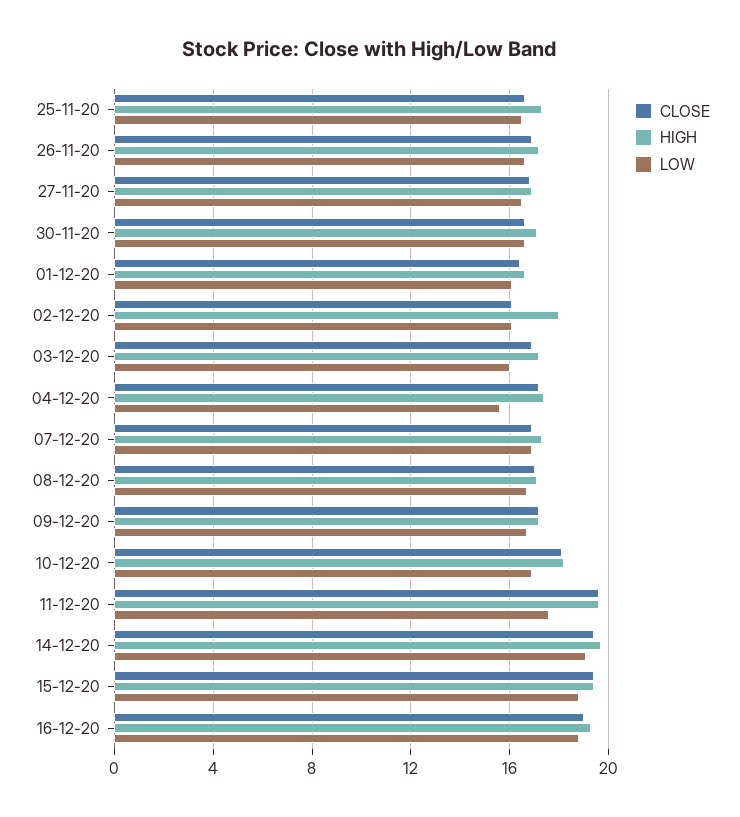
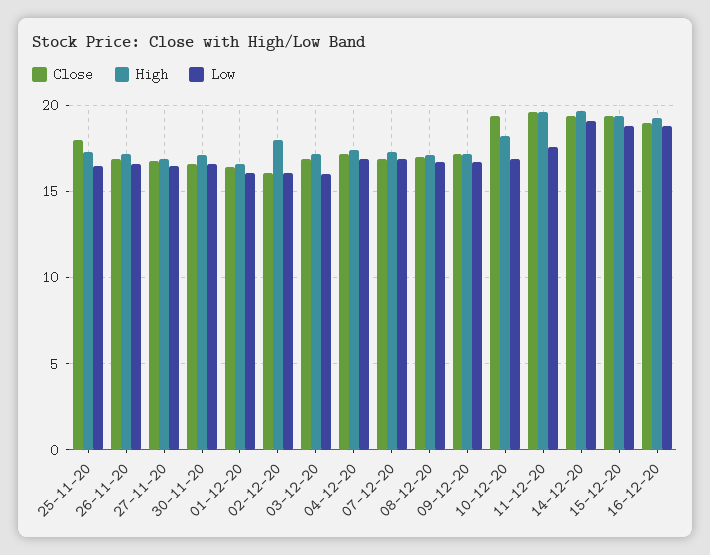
  {
    "CLOSE": {
-     "25-11-20": 16.5,
+     "25-11-20": 18,
      "26-11-20": 17,
      "27-11-20": 17,
      "30-11-20": 16.5,
      "01-12-20": 16.5,
      "02-12-20": 16,
      "03-12-20": 17,
      "04-12-20": 17,
      "07-12-20": 17,
      "08-12-20": 17,
      "09-12-20": 17,
-     "10-12-20": 18,
+     "10-12-20": 19.5,
      "11-12-20": 19.5,
      "14-12-20": 19.5,
      "15-12-20": 19.5,
      "16-12-20": 19
    },
    "HIGH": {
      "25-11-20": 17.5,
      "26-11-20": 17,
      "27-11-20": 17,
      "30-11-20": 17,
      "01-12-20": 16.5,
      "02-12-20": 18,
      "03-12-20": 17,
      "04-12-20": 17.5,
      "07-12-20": 17.5,
      "08-12-20": 17,
      "09-12-20": 17,
      "10-12-20": 18,
      "11-12-20": 19.5,
      "14-12-20": 19.5,
      "15-12-20": 19.5,
      "16-12-20": 19.5
    },
    "LOW": {
      "25-11-20": 16.5,
      "26-11-20": 16.5,
      "27-11-20": 16.5,
      "30-11-20": 16.5,
      "01-12-20": 16,
      "02-12-20": 16,
      "03-12-20": 16,
-     "04-12-20": 15.5,
+     "04-12-20": 17,
      "07-12-20": 17,
      "08-12-20": 16.5,
      "09-12-20": 16.5,
      "10-12-20": 17,
      "11-12-20": 17.5,
      "14-12-20": 19,
      "15-12-20": 19,
      "16-12-20": 19
    }
  }

